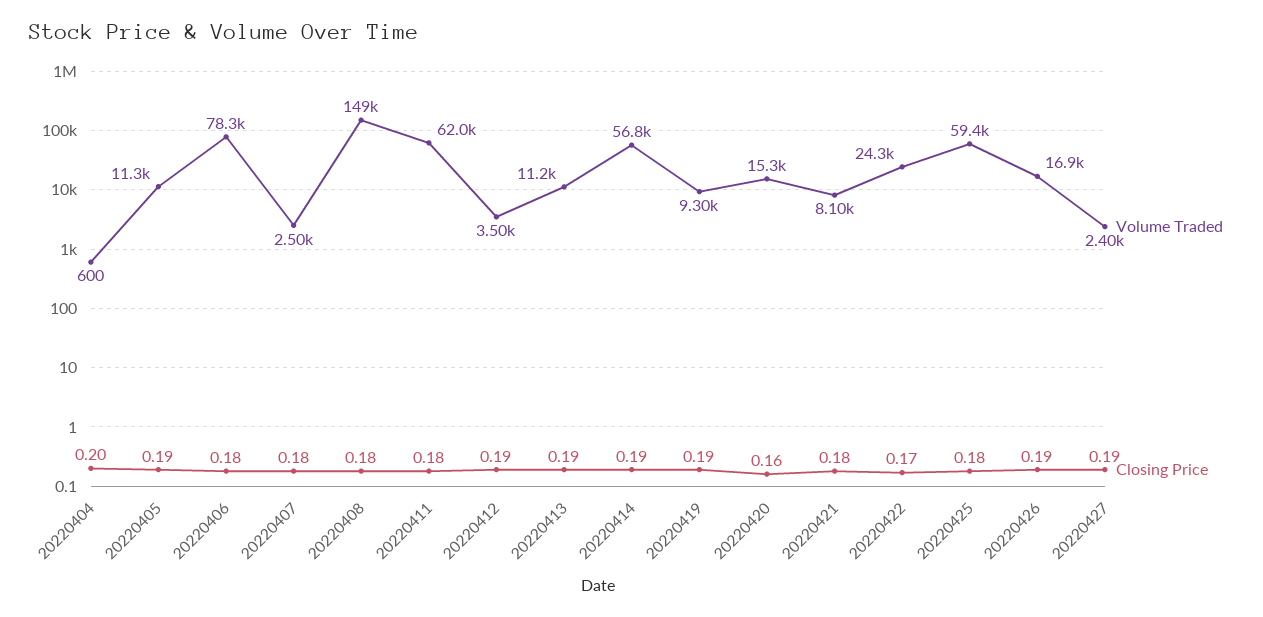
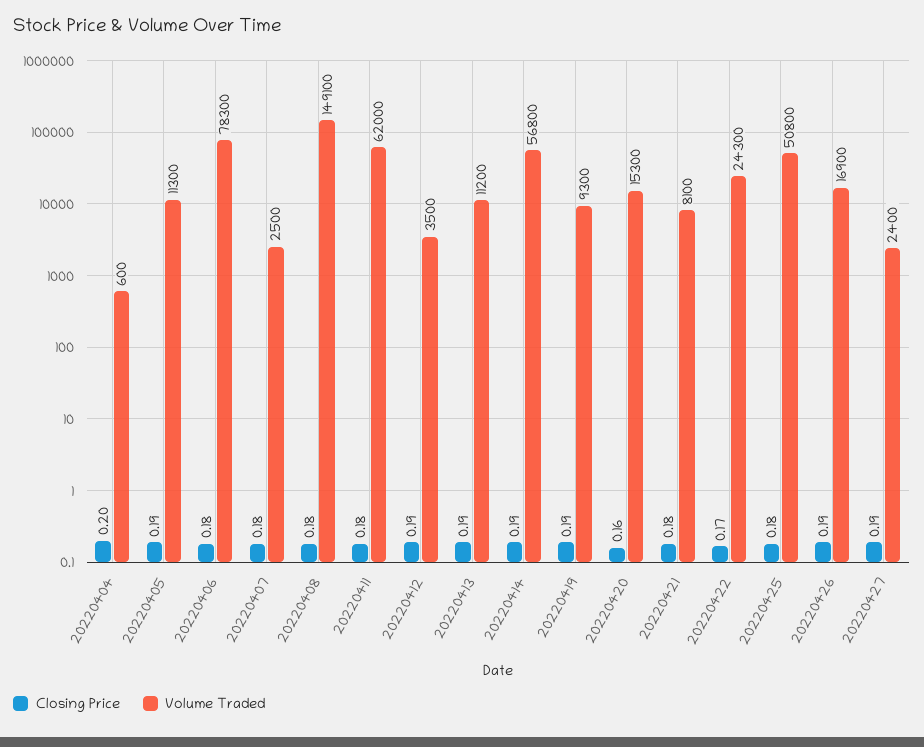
  {
    "Volume Traded": {
      "20220404": 600,
      "20220405": 11300,
      "20220406": 78300,
      "20220407": 2500,
      "20220408": 149100,
      "20220411": 62000,
      "20220412": 3500,
      "20220413": 11200,
      "20220414": 56800,
      "20220419": 9300,
      "20220420": 15300,
      "20220421": 8100,
      "20220422": 24300,
-     "20220425": 59400,
+     "20220425": 50800,
      "20220426": 16900,
      "20220427": 2400
    },
    "Closing Price": {
      "20220404": 0.2,
      "20220405": 0.19,
      "20220406": 0.18,
      "20220407": 0.18,
      "20220408": 0.18,
      "20220411": 0.18,
      "20220412": 0.19,
      "20220413": 0.19,
      "20220414": 0.19,
      "20220419": 0.19,
      "20220420": 0.16,
      "20220421": 0.18,
      "20220422": 0.17,
      "20220425": 0.18,
      "20220426": 0.19,
      "20220427": 0.19
    }
  }

